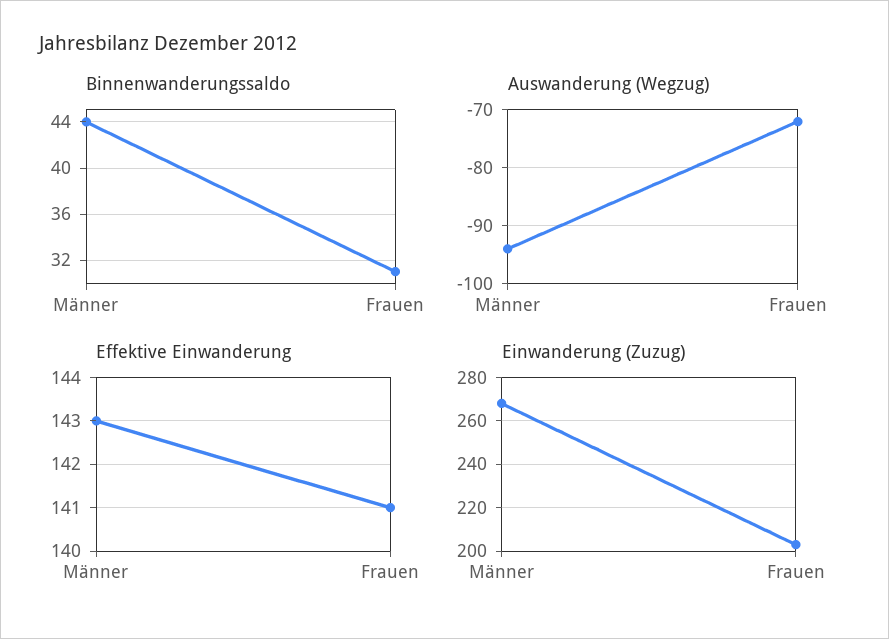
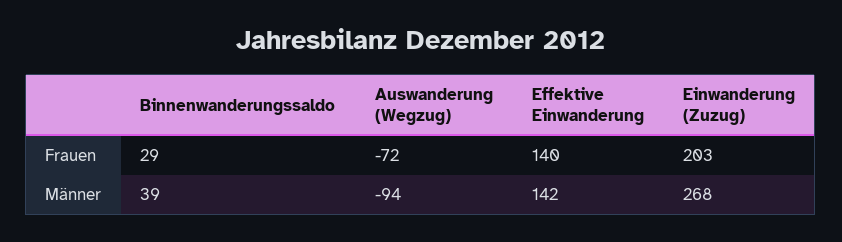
  {
    "Binnenwanderungssaldo": {
-     "Männer": 44,
+     "Männer": 39,
-     "Frauen": 31
+     "Frauen": 29
    },
    "Auswanderung (Wegzug)": {
      "Männer": -94,
      "Frauen": -72
    },
    "Effektive Einwanderung": {
-     "Männer": 143,
+     "Männer": 142,
-     "Frauen": 141
+     "Frauen": 140
    },
    "Einwanderung (Zuzug)": {
      "Männer": 268,
      "Frauen": 203
    }
  }

